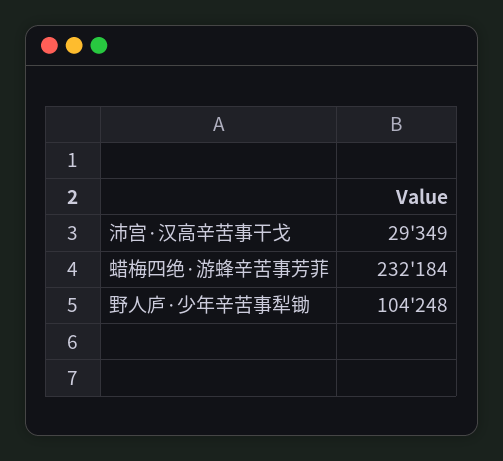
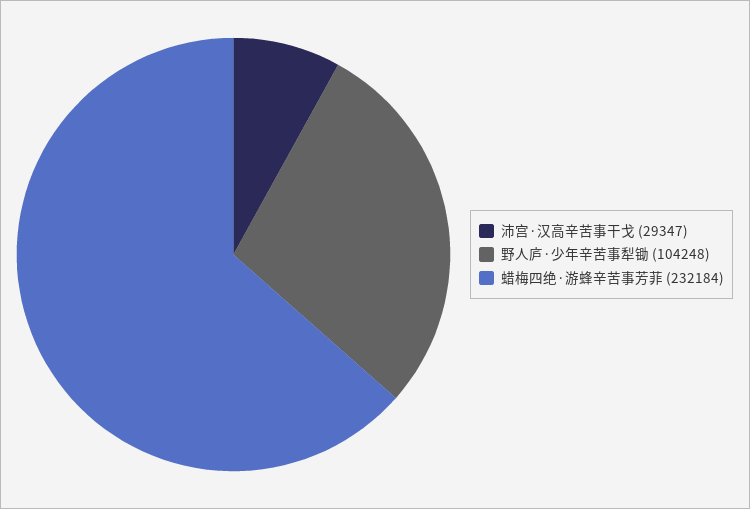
  {
-   "沛宫·汉高辛苦事干戈": 29349,
+   "沛宫·汉高辛苦事干戈": 29347,
    "蜡梅四绝·游蜂辛苦事芳菲": 232184,
    "野人庐·少年辛苦事犁锄": 104248
  }

